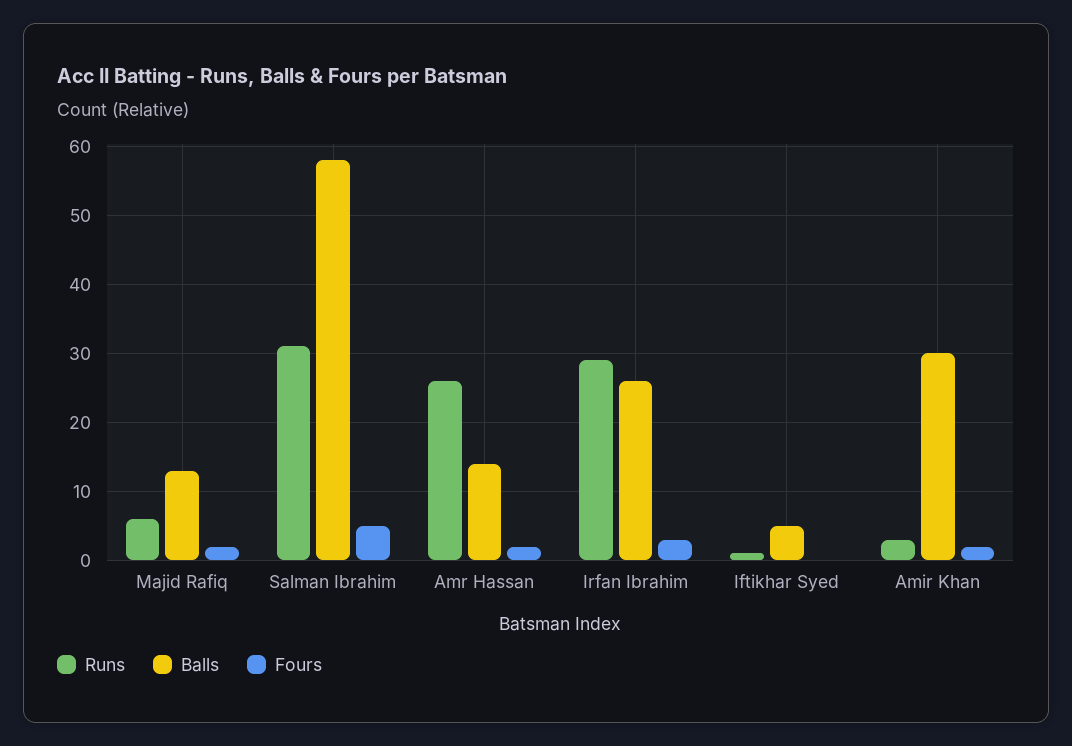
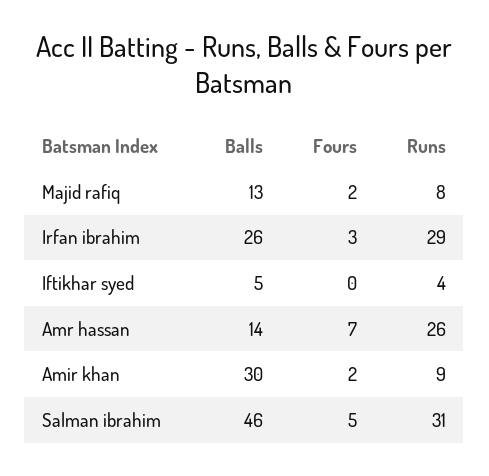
  {
    "Runs": {
-     "Majid Rafiq": 6,
+     "Majid Rafiq": 8,
      "Salman Ibrahim": 31,
      "Amr Hassan": 26,
      "Irfan Ibrahim": 29,
-     "Iftikhar Syed": 1,
+     "Iftikhar Syed": 4,
-     "Amir Khan": 3
+     "Amir Khan": 9
    },
    "Balls": {
      "Majid Rafiq": 13,
-     "Salman Ibrahim": 58,
+     "Salman Ibrahim": 46,
      "Amr Hassan": 14,
      "Irfan Ibrahim": 26,
      "Iftikhar Syed": 5,
      "Amir Khan": 30
    },
    "Fours": {
      "Majid Rafiq": 2,
      "Salman Ibrahim": 5,
-     "Amr Hassan": 2,
+     "Amr Hassan": 7,
      "Irfan Ibrahim": 3,
      "Iftikhar Syed": 0,
      "Amir Khan": 2
    }
  }

